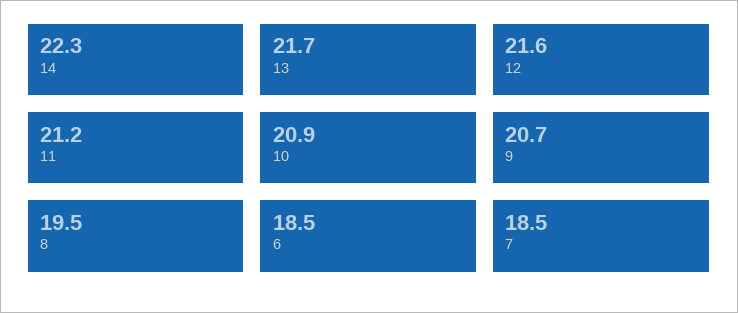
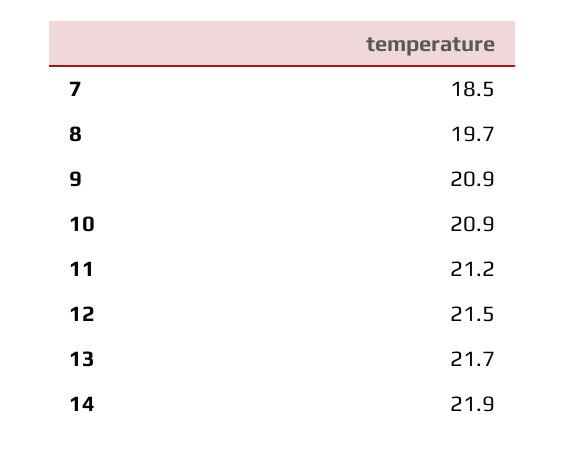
  {
-   "14": 22.3,
+   "14": 21.9,
    "13": 21.7,
-   "12": 21.6,
+   "12": 21.5,
    "11": 21.2,
    "10": 20.9,
-   "9": 20.7,
+   "9": 20.9,
-   "8": 19.5,
+   "8": 19.7,
-   "6": 18.5,
    "7": 18.5
  }

